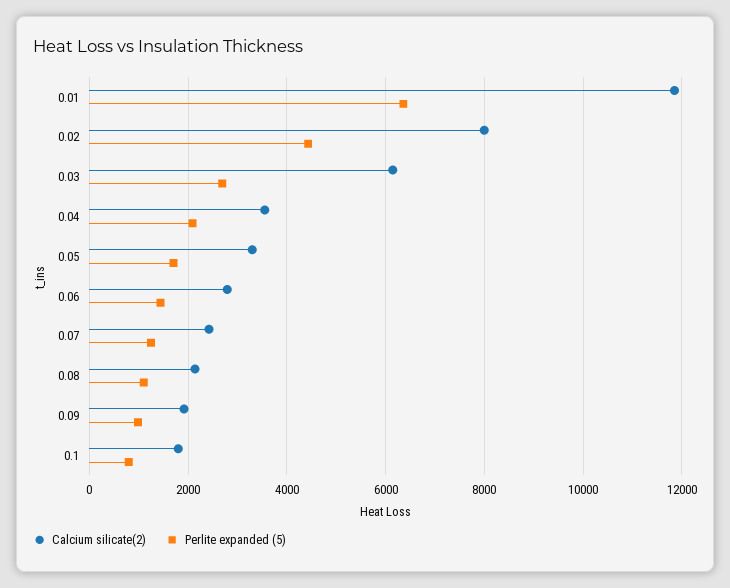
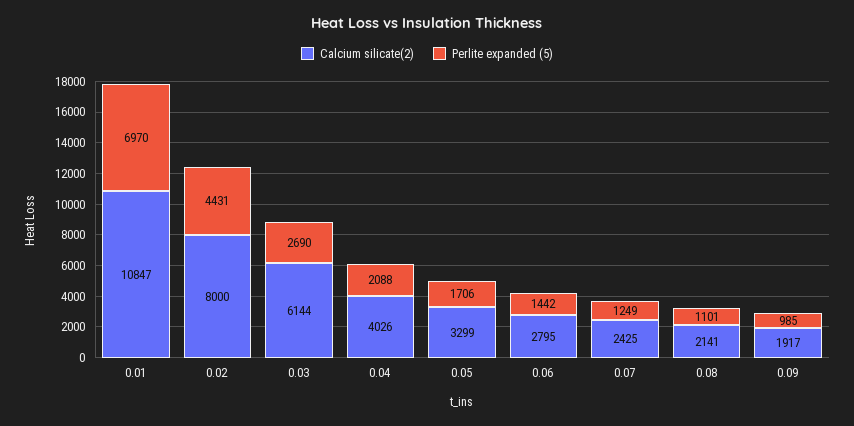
  {
    "Calcium silicate(2)": {
-     "0.01": 11800,
+     "0.01": 10847,
      "0.02": 8000,
      "0.03": 6144,
-     "0.04": 3600,
+     "0.04": 4026,
      "0.05": 3299,
      "0.06": 2795,
      "0.07": 2425,
      "0.08": 2141,
-     "0.09": 1917,
+     "0.09": 1917
-     "0.1": 1800
    },
    "Perlite expanded (5)": {
-     "0.01": 6400,
+     "0.01": 6970,
      "0.02": 4431,
      "0.03": 2690,
      "0.04": 2088,
      "0.05": 1706,
      "0.06": 1442,
      "0.07": 1249,
      "0.08": 1101,
-     "0.09": 985,
+     "0.09": 985
-     "0.1": 800
    }
  }

